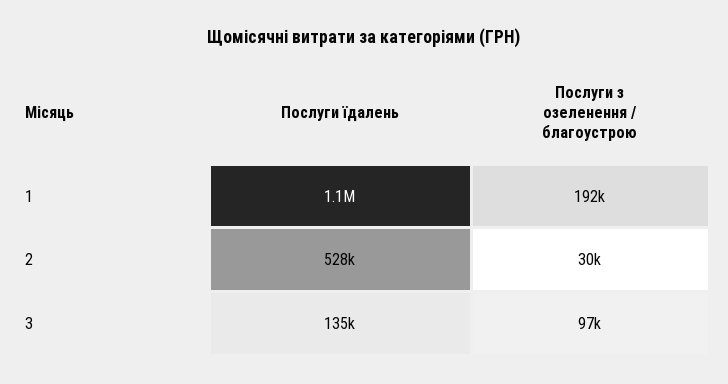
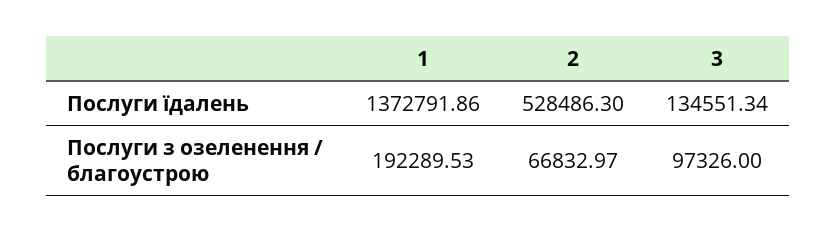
  {
    "Послуги їдалень": {
-     "1": 1100000,
+     "1": 1372791.86,
      "2": 528486.3,
      "3": 134551.34
    },
    "Послуги з озеленення / благоустрою": {
      "1": 192289.53,
-     "2": 30000,
+     "2": 66832.97,
      "3": 97326
    }
  }

